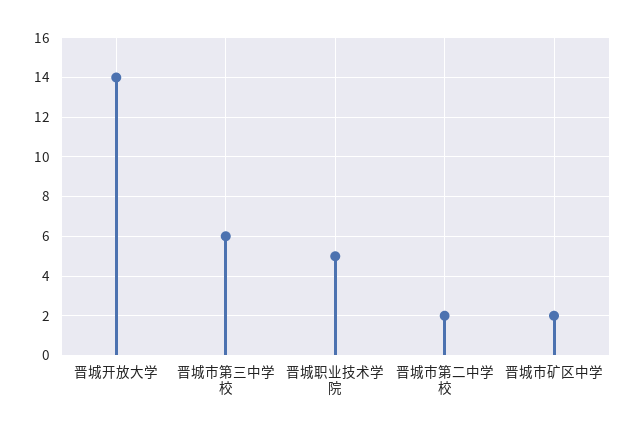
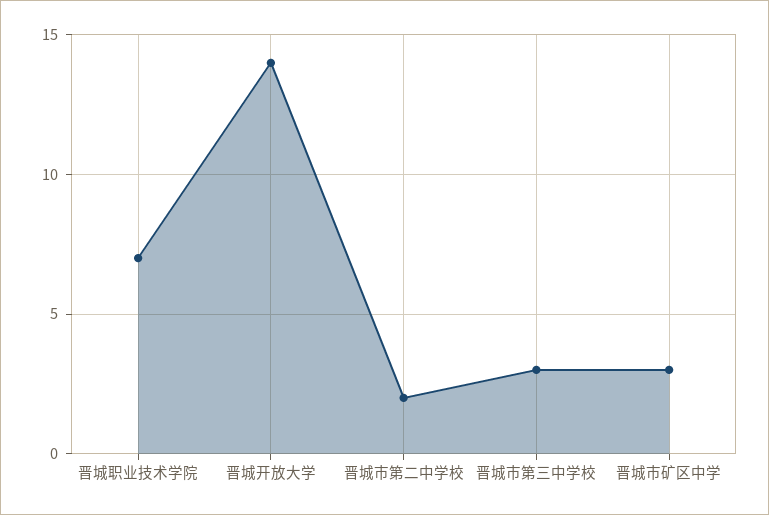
  {
    "晋城开放大学": 14,
-   "晋城市第三中学校": 6,
+   "晋城市第三中学校": 3,
-   "晋城职业技术学院": 5,
+   "晋城职业技术学院": 7,
    "晋城市第二中学校": 2,
-   "晋城市矿区中学": 2
+   "晋城市矿区中学": 3
  }

